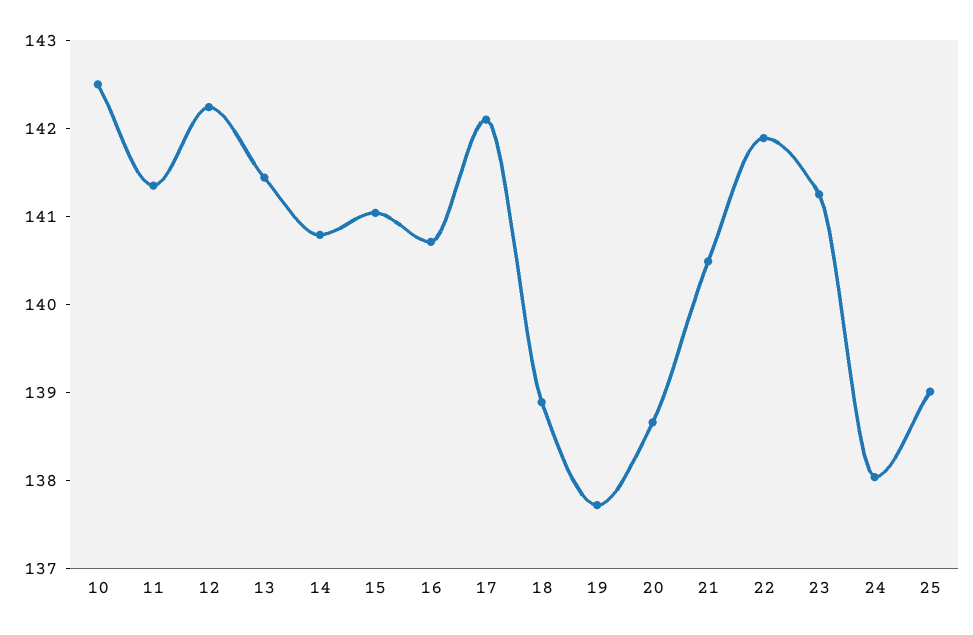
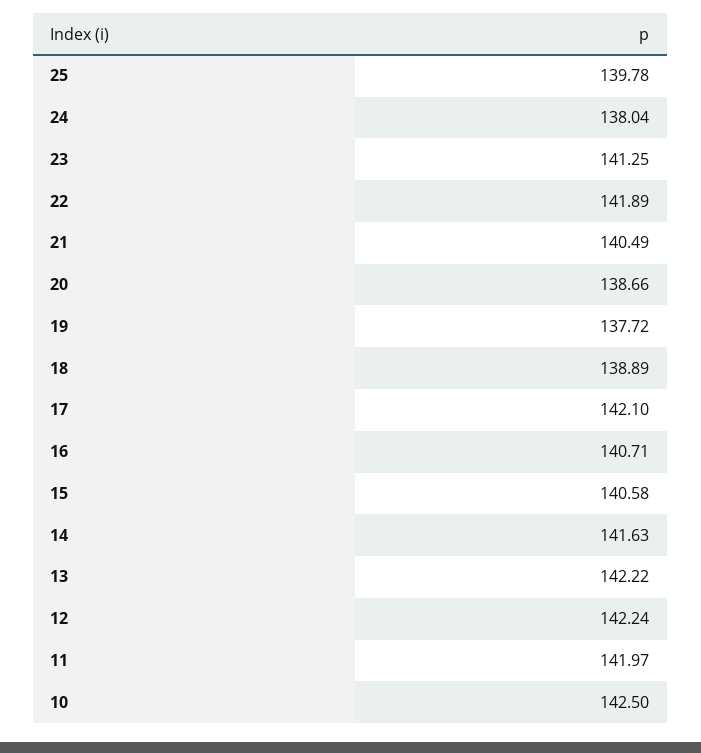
  {
    "10": 142.5,
-   "11": 141.4,
+   "11": 141.97,
    "12": 142.24,
-   "13": 141.4,
+   "13": 142.22,
-   "14": 140.8,
+   "14": 141.63,
-   "15": 141,
+   "15": 140.58,
    "16": 140.71,
    "17": 142.1,
    "18": 138.89,
    "19": 137.72,
    "20": 138.66,
    "21": 140.49,
    "22": 141.89,
    "23": 141.25,
    "24": 138.04,
-   "25": 139
+   "25": 139.78
  }

